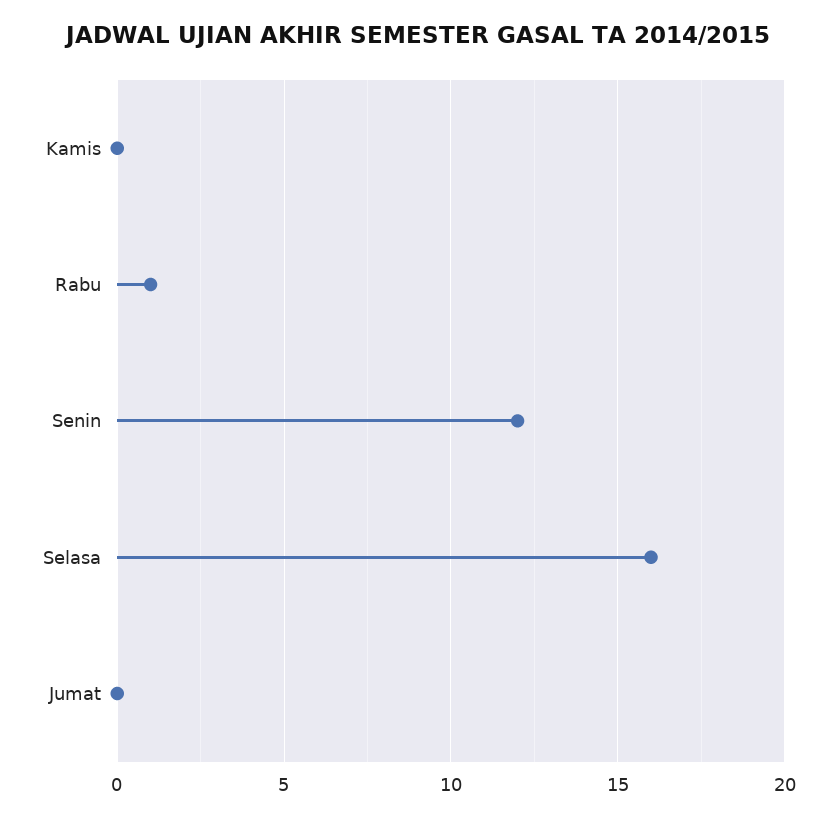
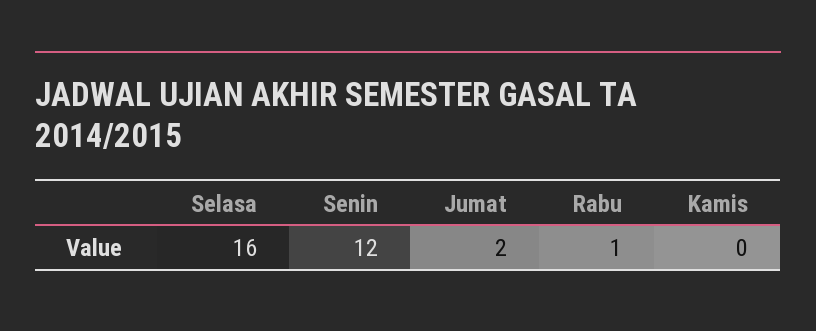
  {
    "Kamis": 0,
    "Rabu": 1,
    "Senin": 12,
    "Selasa": 16,
-   "Jumat": 0
+   "Jumat": 2
  }

